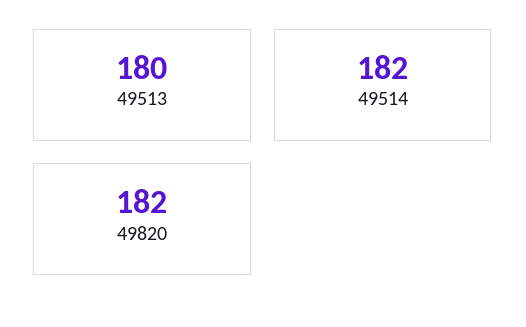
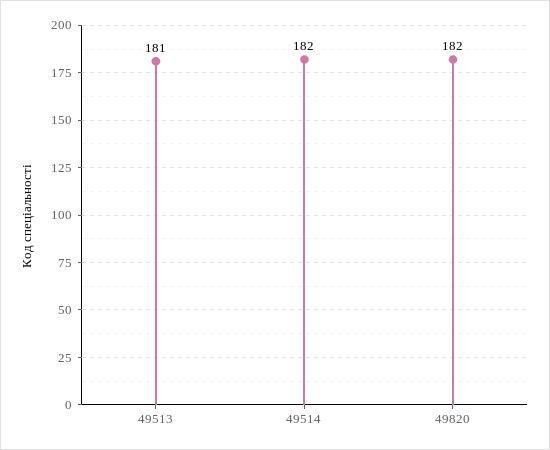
  {
-   "49513": 180,
+   "49513": 181,
    "49514": 182,
    "49820": 182
  }

